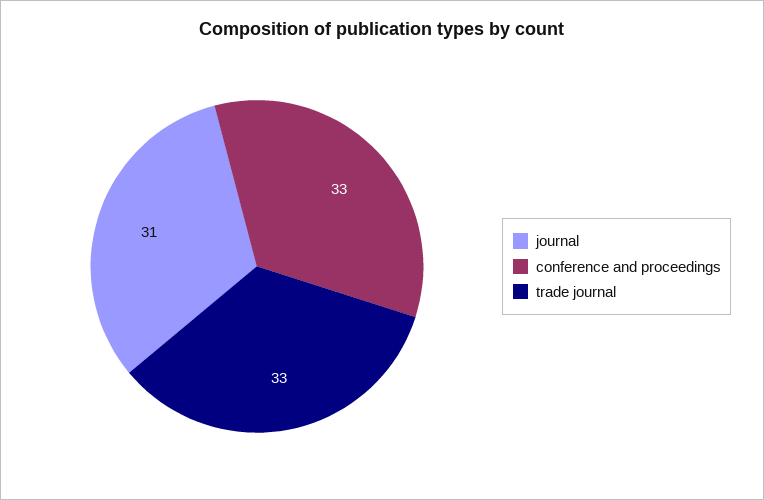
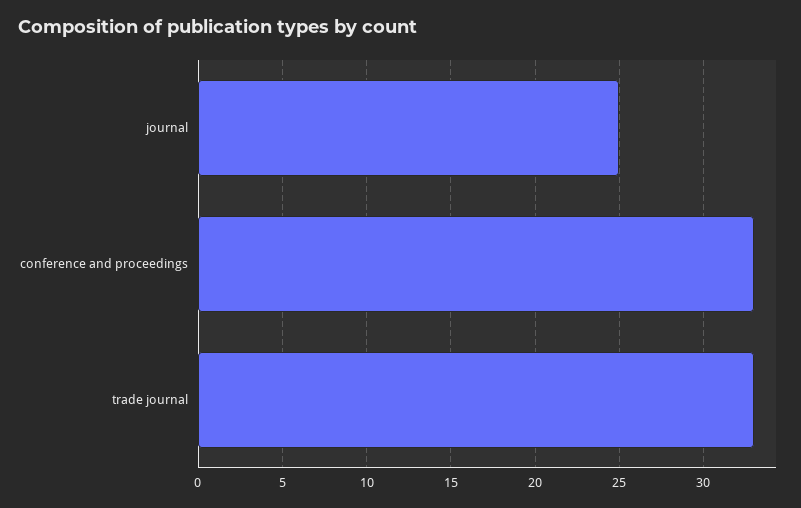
  {
-   "journal": 31,
+   "journal": 25,
    "conference and proceedings": 33,
    "trade journal": 33
  }

